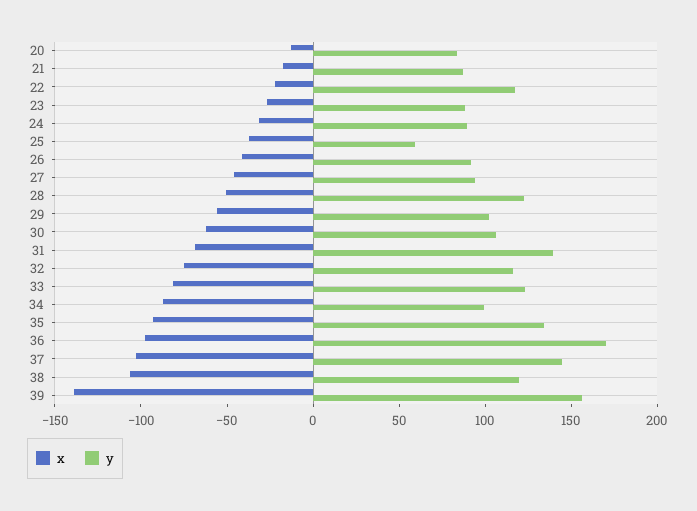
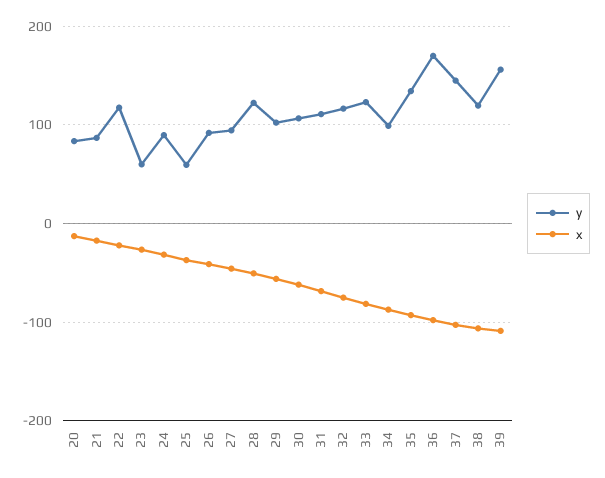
  {
    "x": {
      "20": -10,
      "21": -20,
      "22": -20,
      "23": -30,
      "24": -30,
      "25": -40,
      "26": -40,
      "27": -50,
      "28": -50,
      "29": -60,
      "30": -60,
      "31": -70,
      "32": -80,
      "33": -80,
      "34": -90,
      "35": -90,
      "36": -100,
      "37": -100,
      "38": -110,
-     "39": -140
+     "39": -110
    },
    "y": {
      "20": 80,
      "21": 90,
      "22": 120,
-     "23": 90,
+     "23": 60,
      "24": 90,
      "25": 60,
      "26": 90,
      "27": 90,
      "28": 120,
      "29": 100,
      "30": 110,
-     "31": 140,
+     "31": 110,
      "32": 120,
      "33": 120,
      "34": 100,
      "35": 130,
      "36": 170,
      "37": 140,
      "38": 120,
      "39": 160
    }
  }

